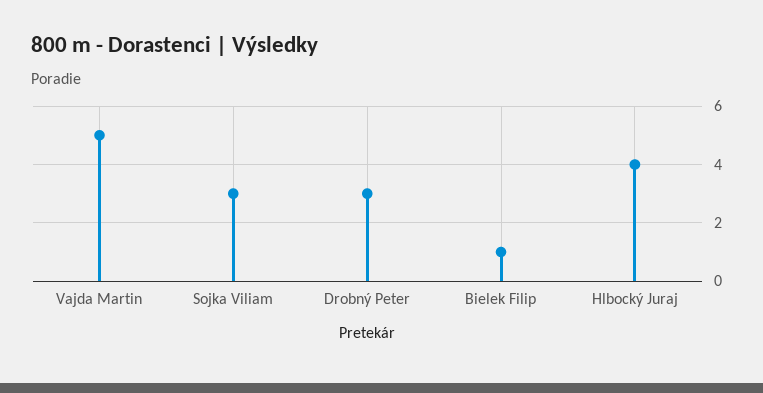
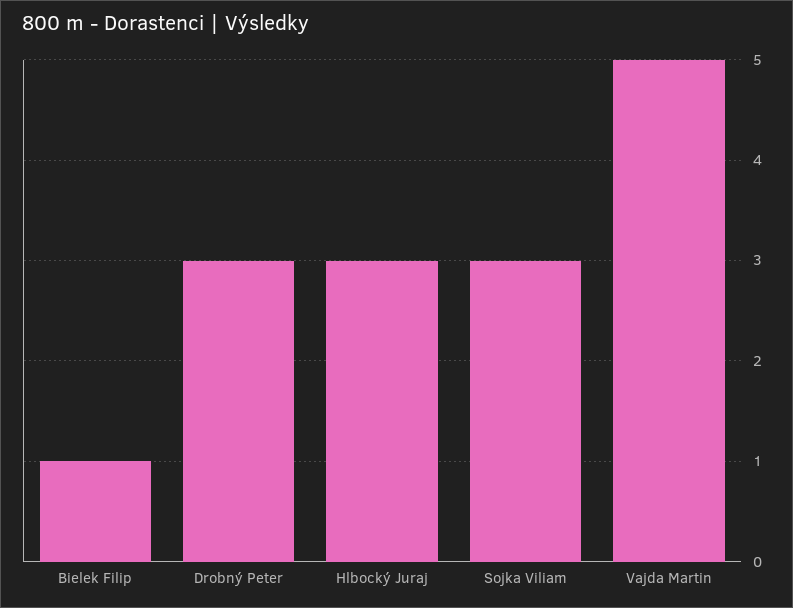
  {
    "Vajda Martin": 5,
    "Sojka Viliam": 3,
    "Drobný Peter": 3,
    "Bielek Filip": 1,
-   "Hlbocký Juraj": 4
+   "Hlbocký Juraj": 3
  }

